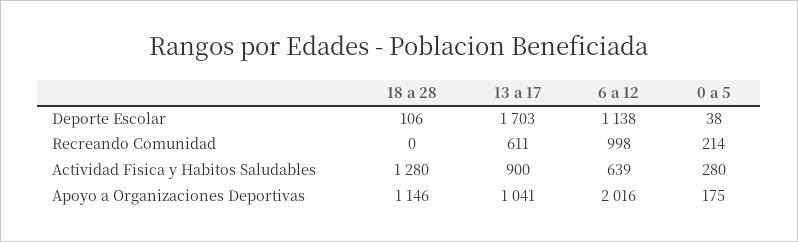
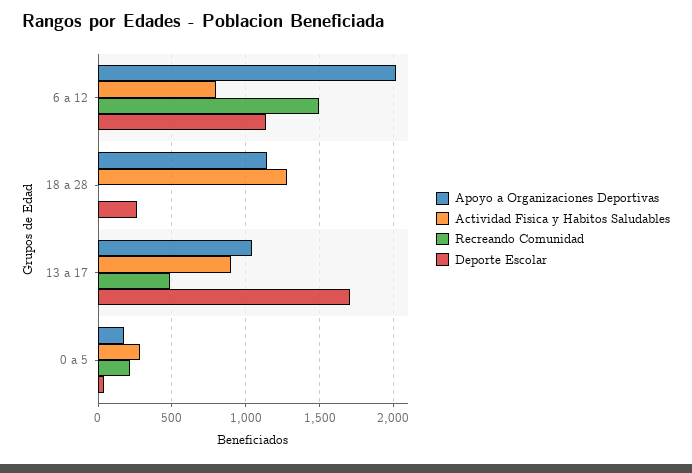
  {
    "Deporte Escolar": {
-     "18 a 28": 106,
+     "18 a 28": 250,
      "13 a 17": 1703,
      "6 a 12": 1138,
      "0 a 5": 38
    },
    "Recreando Comunidad": {
      "18 a 28": 0,
-     "13 a 17": 611,
+     "13 a 17": 500,
-     "6 a 12": 998,
+     "6 a 12": 1500,
      "0 a 5": 214
    },
    "Actividad Fisica y Habitos Saludables": {
      "18 a 28": 1280,
      "13 a 17": 900,
-     "6 a 12": 639,
+     "6 a 12": 800,
      "0 a 5": 280
    },
    "Apoyo a Organizaciones Deportivas": {
      "18 a 28": 1146,
      "13 a 17": 1041,
      "6 a 12": 2016,
      "0 a 5": 175
    }
  }

